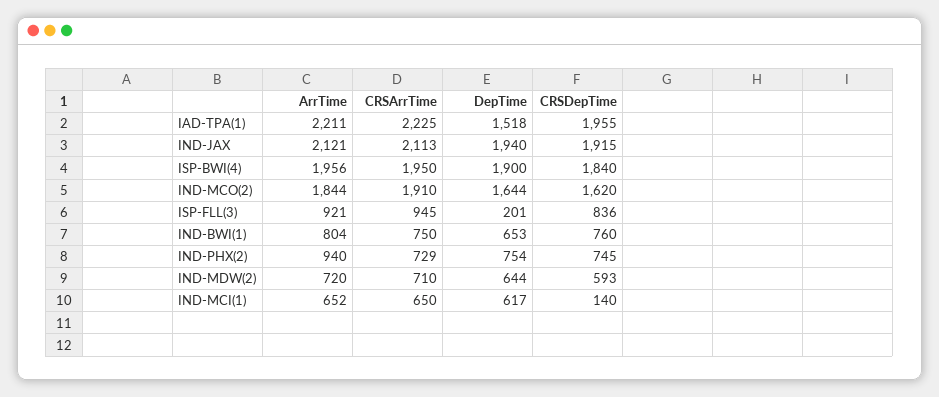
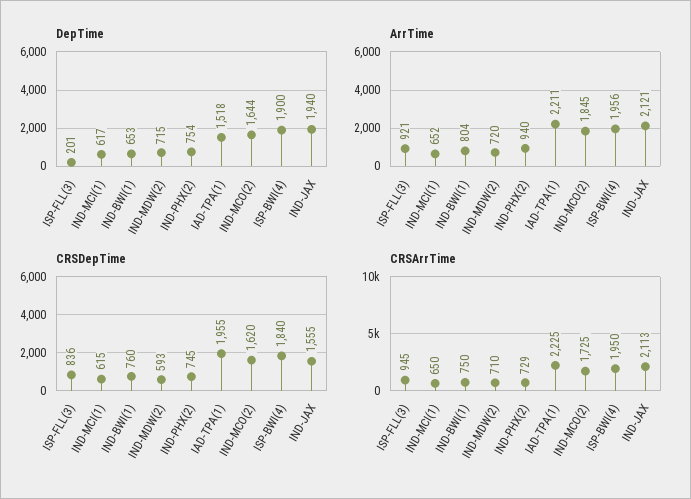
  {
    "ArrTime": {
      "IAD-TPA(1)": 2211,
      "IND-JAX": 2121,
      "ISP-BWI(4)": 1956,
-     "IND-MCO(2)": 1844,
+     "IND-MCO(2)": 1845,
      "ISP-FLL(3)": 921,
      "IND-BWI(1)": 804,
      "IND-PHX(2)": 940,
      "IND-MDW(2)": 720,
      "IND-MCI(1)": 652
    },
    "CRSArrTime": {
      "IAD-TPA(1)": 2225,
      "IND-JAX": 2113,
      "ISP-BWI(4)": 1950,
-     "IND-MCO(2)": 1910,
+     "IND-MCO(2)": 1725,
      "ISP-FLL(3)": 945,
      "IND-BWI(1)": 750,
      "IND-PHX(2)": 729,
      "IND-MDW(2)": 710,
      "IND-MCI(1)": 650
    },
    "DepTime": {
      "IAD-TPA(1)": 1518,
      "IND-JAX": 1940,
      "ISP-BWI(4)": 1900,
      "IND-MCO(2)": 1644,
      "ISP-FLL(3)": 201,
      "IND-BWI(1)": 653,
      "IND-PHX(2)": 754,
-     "IND-MDW(2)": 644,
+     "IND-MDW(2)": 715,
      "IND-MCI(1)": 617
    },
    "CRSDepTime": {
      "IAD-TPA(1)": 1955,
-     "IND-JAX": 1915,
+     "IND-JAX": 1555,
      "ISP-BWI(4)": 1840,
      "IND-MCO(2)": 1620,
      "ISP-FLL(3)": 836,
      "IND-BWI(1)": 760,
      "IND-PHX(2)": 745,
      "IND-MDW(2)": 593,
-     "IND-MCI(1)": 140
+     "IND-MCI(1)": 615
    }
  }

